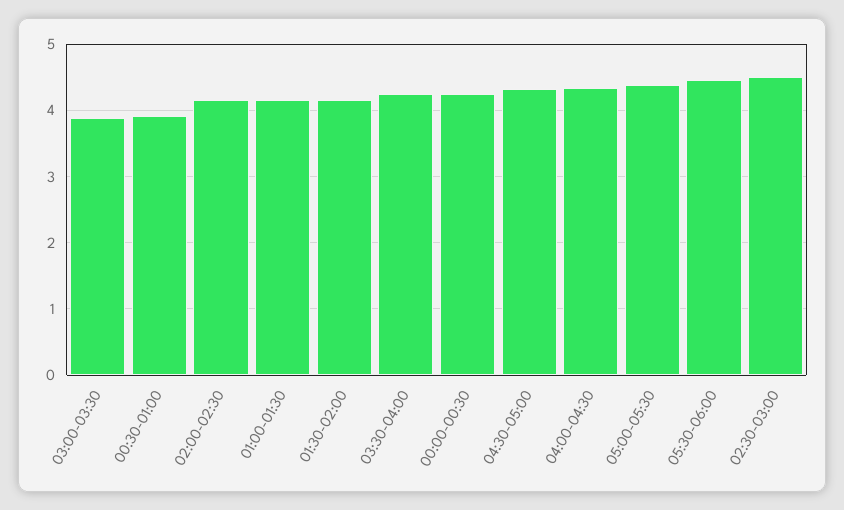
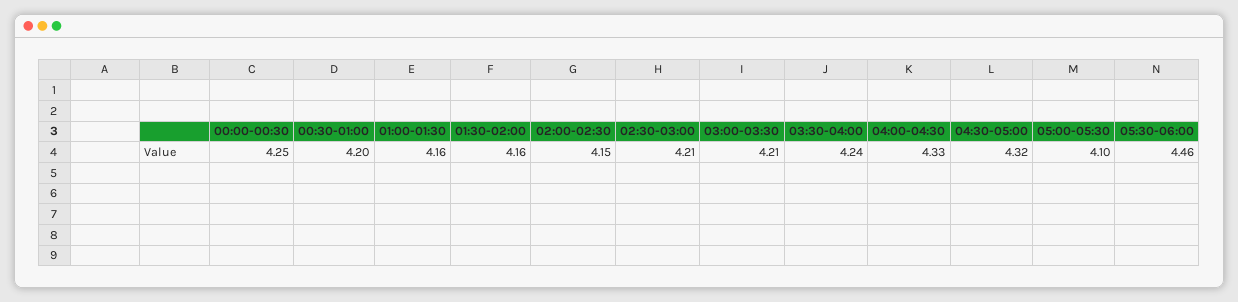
  {
-   "03:00-03:30": 3.9,
+   "03:00-03:30": 4.21,
-   "00:30-01:00": 3.9,
+   "00:30-01:00": 4.2,
    "02:00-02:30": 4.15,
    "01:00-01:30": 4.16,
    "01:30-02:00": 4.16,
    "03:30-04:00": 4.24,
    "00:00-00:30": 4.25,
    "04:30-05:00": 4.32,
    "04:00-04:30": 4.33,
-   "05:00-05:30": 4.4,
+   "05:00-05:30": 4.1,
    "05:30-06:00": 4.46,
-   "02:30-03:00": 4.5
+   "02:30-03:00": 4.21
  }

